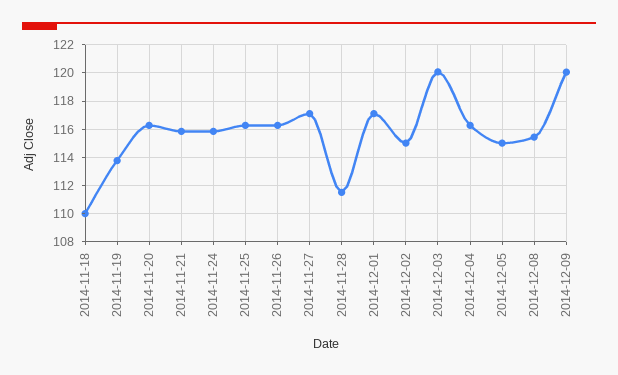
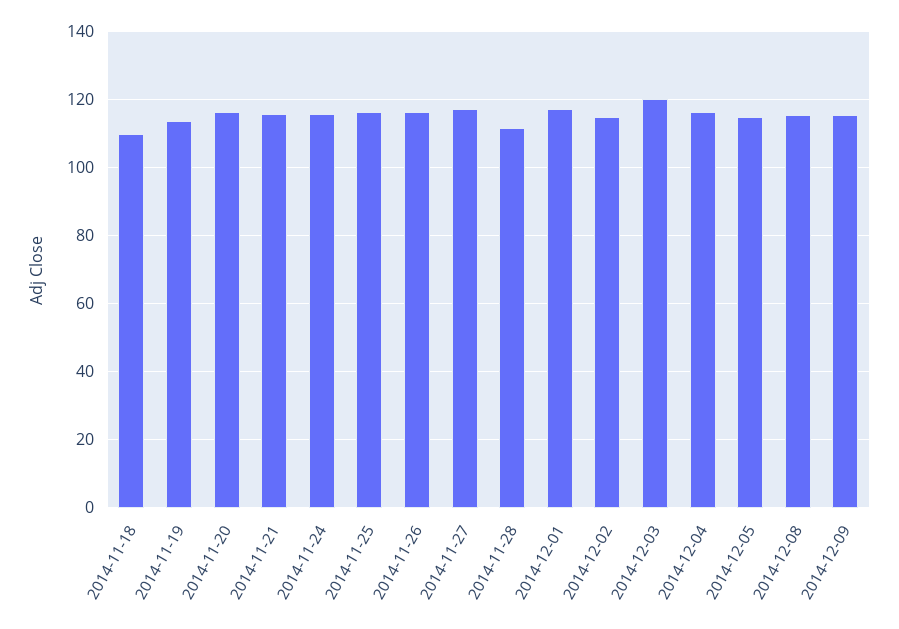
  {
    "2014-11-18": 110,
    "2014-11-19": 114,
    "2014-11-20": 116.5,
    "2014-11-21": 116,
    "2014-11-24": 116,
    "2014-11-25": 116.5,
    "2014-11-26": 116.5,
    "2014-11-27": 117,
    "2014-11-28": 111.5,
    "2014-12-01": 117,
    "2014-12-02": 115,
    "2014-12-03": 120,
    "2014-12-04": 116.5,
    "2014-12-05": 115,
    "2014-12-08": 115.5,
-   "2014-12-09": 120
+   "2014-12-09": 116
  }

